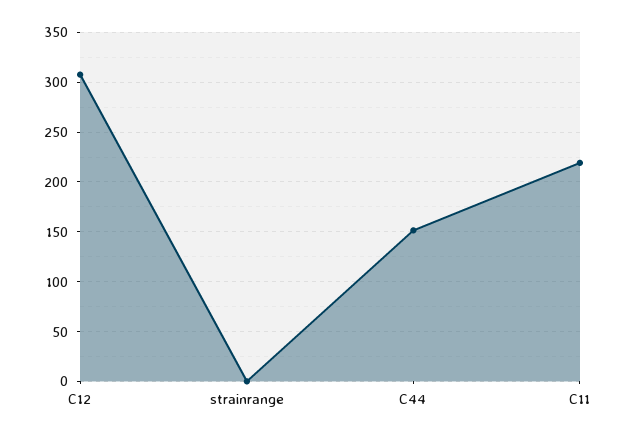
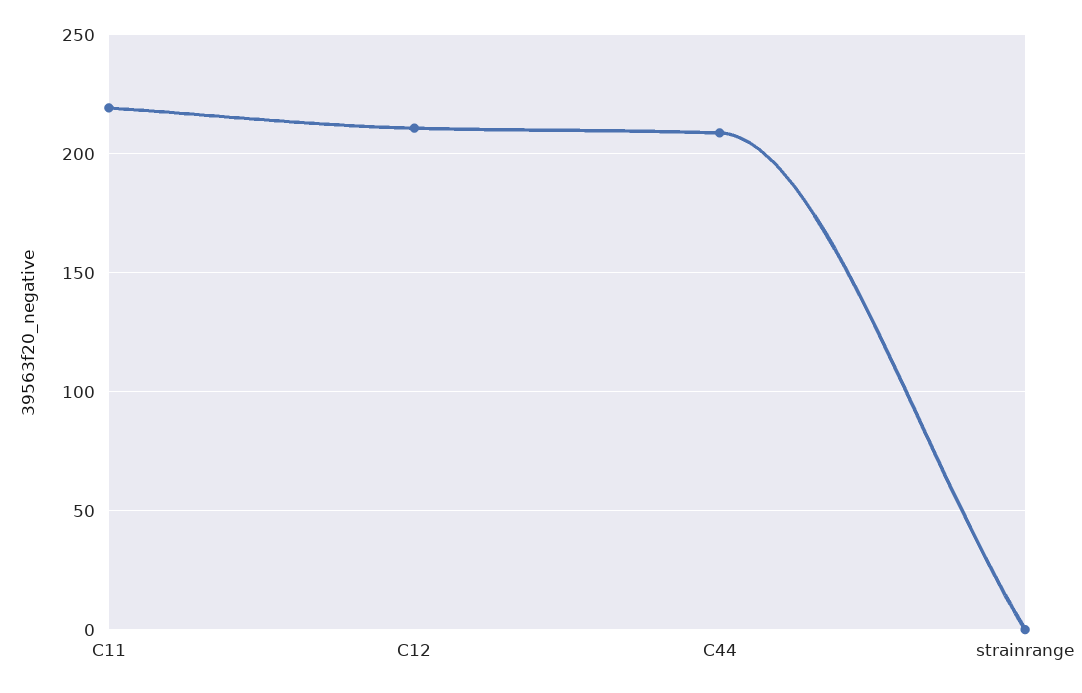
  {
-   "C12": 310,
+   "C12": 210,
    "strainrange": 0,
-   "C44": 150,
+   "C44": 210,
    "C11": 220
  }

